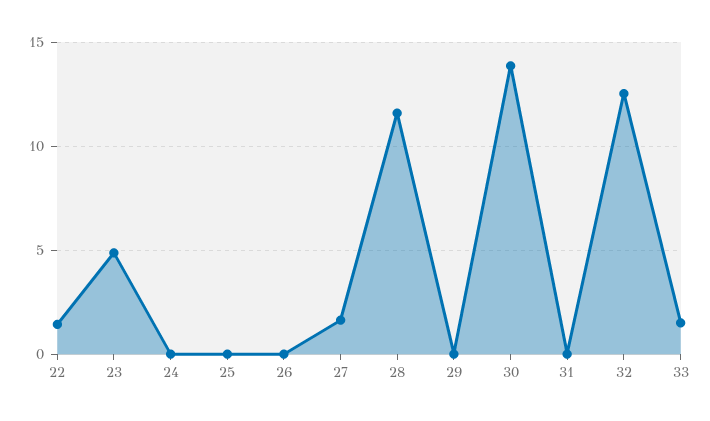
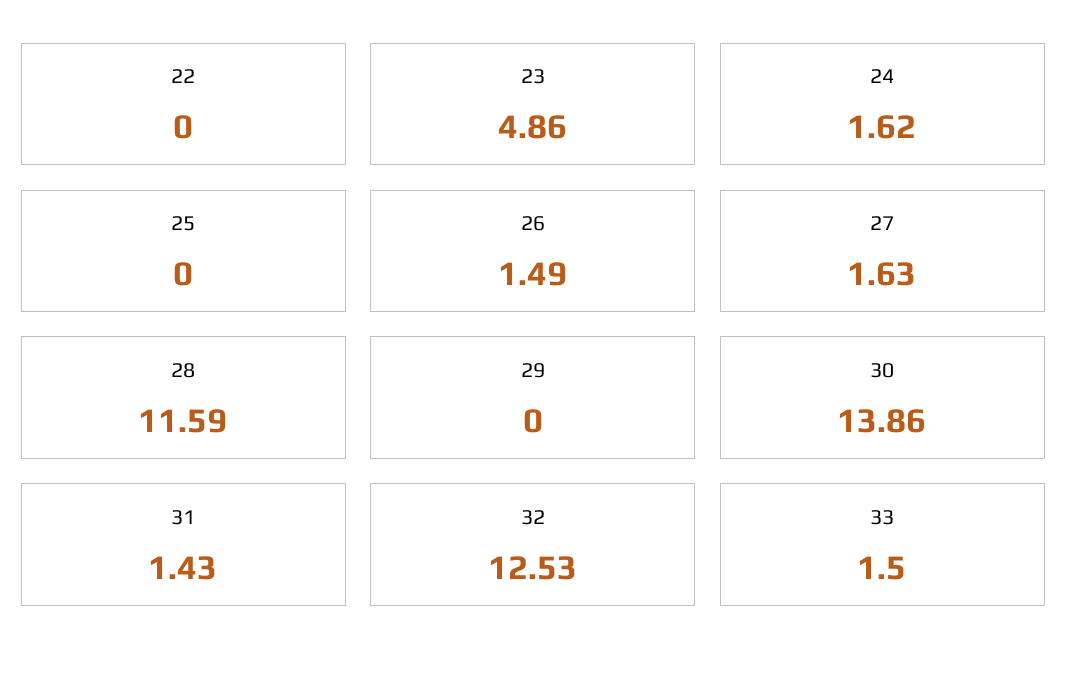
  {
-   "22": 1.5,
+   "22": 0,
    "23": 4.86,
-   "24": 0,
+   "24": 1.62,
    "25": 0,
-   "26": 0,
+   "26": 1.49,
    "27": 1.63,
    "28": 11.59,
    "29": 0,
    "30": 13.86,
-   "31": 0,
+   "31": 1.43,
    "32": 12.53,
    "33": 1.5
  }

